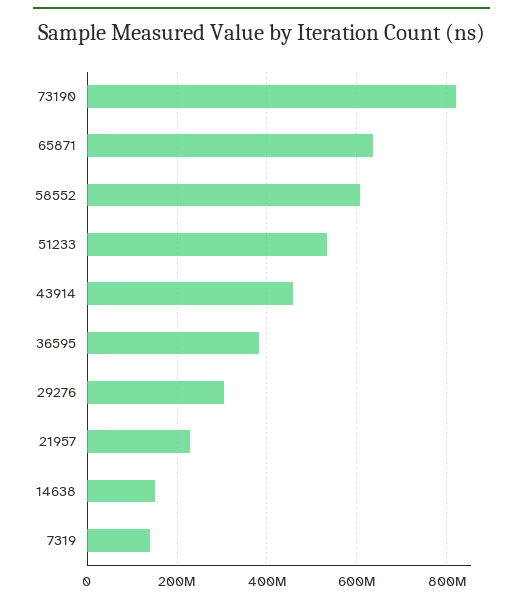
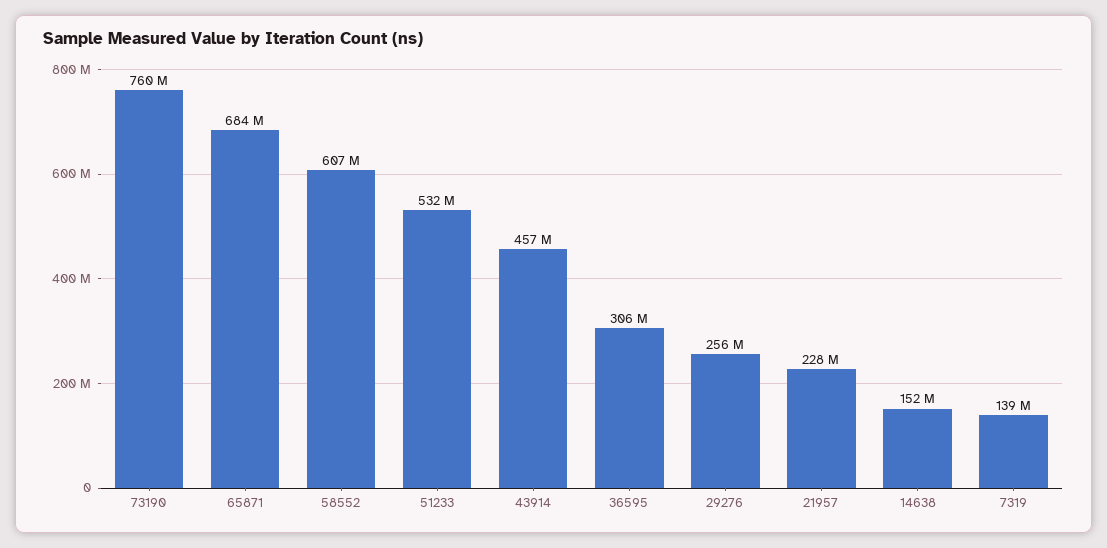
  {
-   "73190": 820000000,
+   "73190": 760000000,
-   "65871": 640000000,
+   "65871": 684000000,
    "58552": 607000000,
    "51233": 532000000,
    "43914": 457000000,
-   "36595": 380000000,
+   "36595": 306000000,
-   "29276": 300000000,
+   "29276": 256000000,
    "21957": 228000000,
    "14638": 152000000,
    "7319": 139000000
  }

